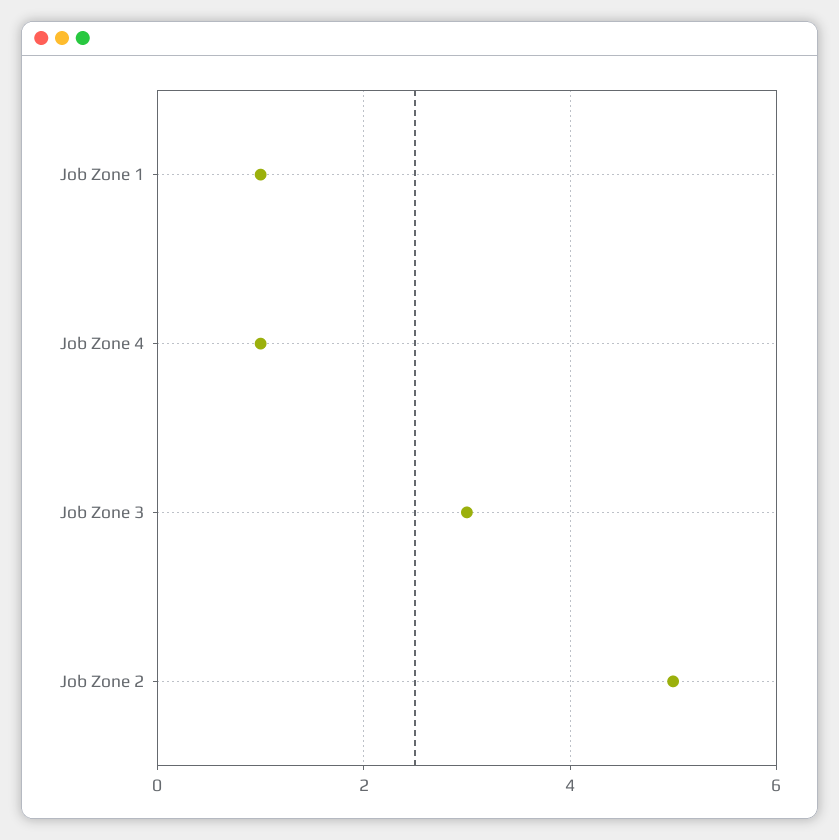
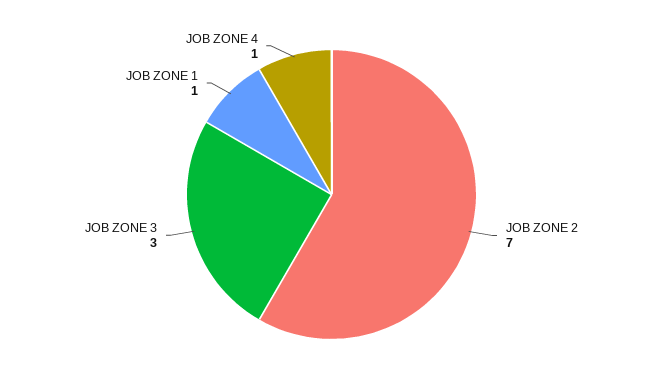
  {
    "Job Zone 1": 1,
    "Job Zone 4": 1,
    "Job Zone 3": 3,
-   "Job Zone 2": 5
+   "Job Zone 2": 7
  }

